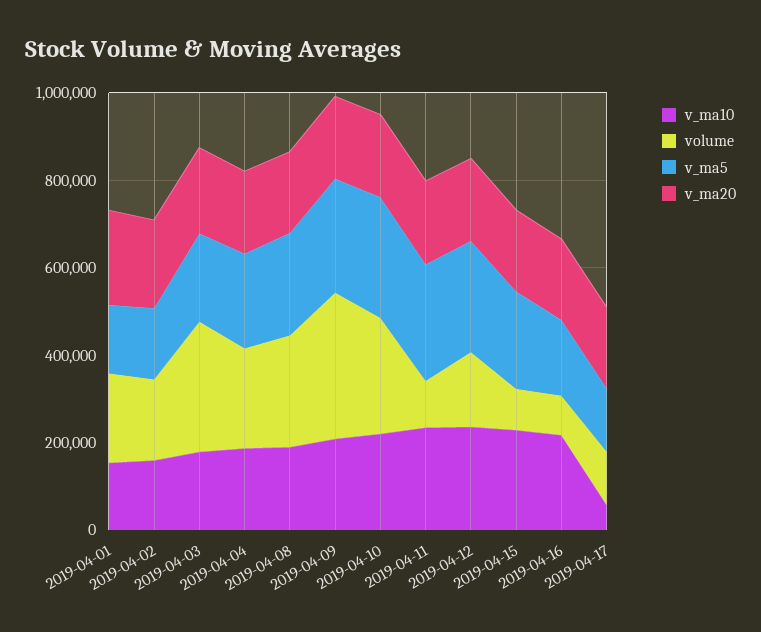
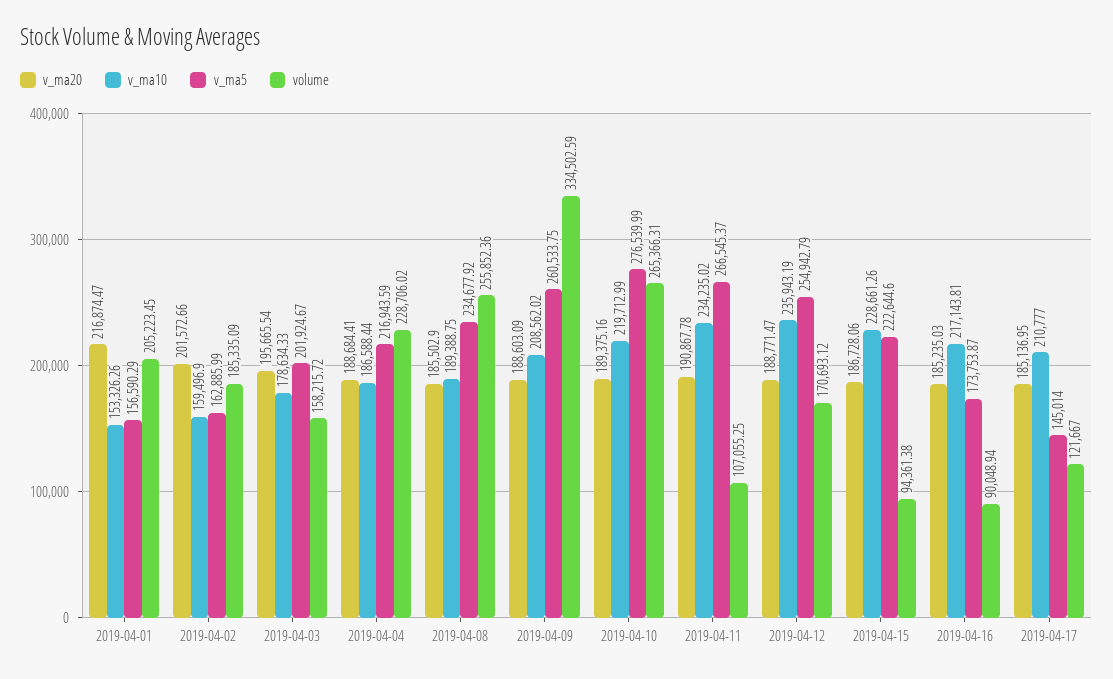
  {
    "v_ma10": {
      "2019-04-01": 153326.26,
      "2019-04-02": 159496.9,
      "2019-04-03": 178634.33,
      "2019-04-04": 186588.44,
      "2019-04-08": 189388.75,
      "2019-04-09": 208562.02,
      "2019-04-10": 219712.99,
      "2019-04-11": 234235.02,
      "2019-04-12": 235943.19,
      "2019-04-15": 228661.26,
      "2019-04-16": 217143.81,
-     "2019-04-17": 50000
+     "2019-04-17": 210777
    },
    "volume": {
      "2019-04-01": 205223.45,
      "2019-04-02": 185335.09,
-     "2019-04-03": 300000,
+     "2019-04-03": 158215.72,
      "2019-04-04": 228706.02,
      "2019-04-08": 255852.36,
      "2019-04-09": 334502.59,
      "2019-04-10": 265366.31,
      "2019-04-11": 107055.25,
      "2019-04-12": 170693.12,
      "2019-04-15": 94361.38,
      "2019-04-16": 90048.94,
      "2019-04-17": 121667
    },
    "v_ma5": {
      "2019-04-01": 156590.29,
      "2019-04-02": 162885.99,
      "2019-04-03": 201924.67,
      "2019-04-04": 216943.59,
      "2019-04-08": 234677.92,
      "2019-04-09": 260533.75,
      "2019-04-10": 276539.99,
      "2019-04-11": 266545.37,
      "2019-04-12": 254942.79,
      "2019-04-15": 222644.6,
      "2019-04-16": 173753.87,
      "2019-04-17": 145014
    },
    "v_ma20": {
      "2019-04-01": 216874.47,
      "2019-04-02": 201572.66,
      "2019-04-03": 195665.54,
      "2019-04-04": 188684.41,
      "2019-04-08": 185502.9,
      "2019-04-09": 188603.09,
      "2019-04-10": 189375.16,
      "2019-04-11": 190867.78,
      "2019-04-12": 188771.47,
      "2019-04-15": 186728.06,
      "2019-04-16": 185235.03,
      "2019-04-17": 185136.95
    }
  }

